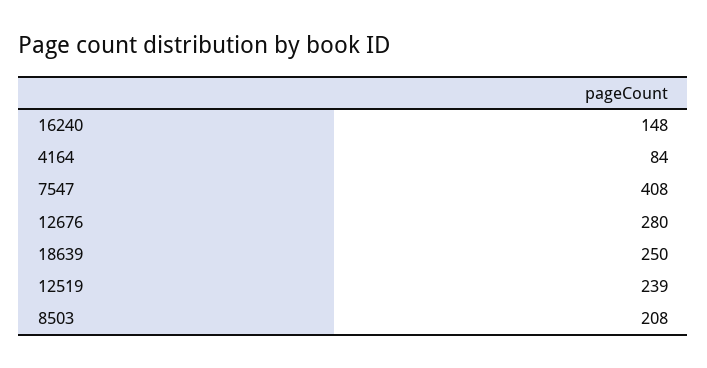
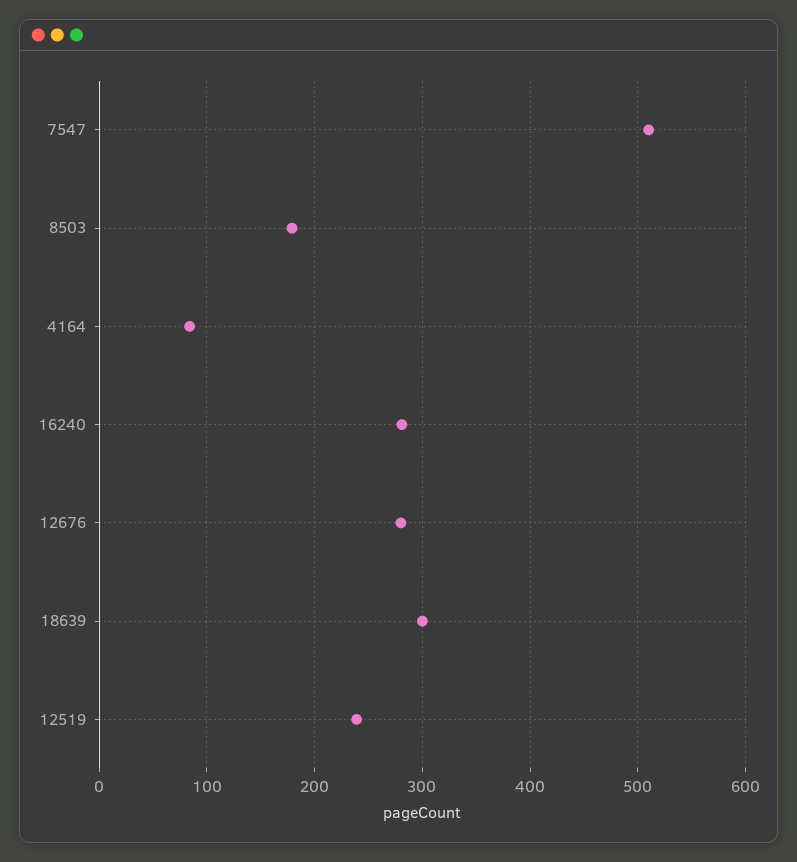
  {
-   "16240": 148,
+   "16240": 280,
    "4164": 84,
-   "7547": 408,
+   "7547": 510,
    "12676": 280,
-   "18639": 250,
+   "18639": 300,
    "12519": 239,
-   "8503": 208
+   "8503": 180
  }

